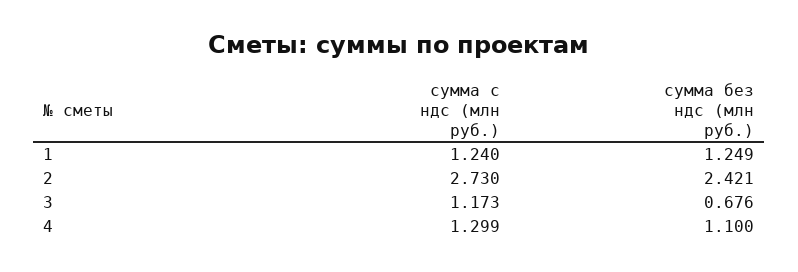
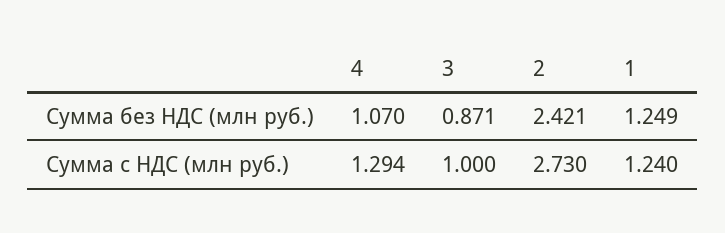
  {
    "сумма c ндс (млн руб.)": {
      "1": 1.24,
      "2": 2.73,
-     "3": 1.173,
+     "3": 1,
-     "4": 1.299
+     "4": 1.294
    },
    "сумма без ндс (млн руб.)": {
      "1": 1.249,
      "2": 2.421,
-     "3": 0.676,
+     "3": 0.871,
-     "4": 1.1
+     "4": 1.07
    }
  }

